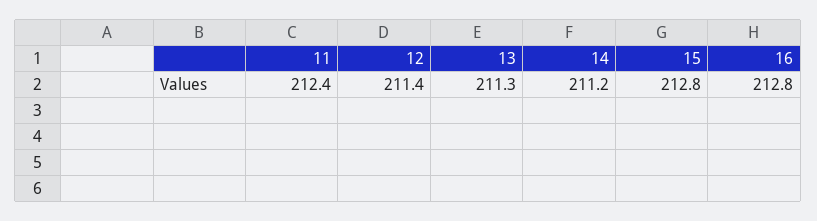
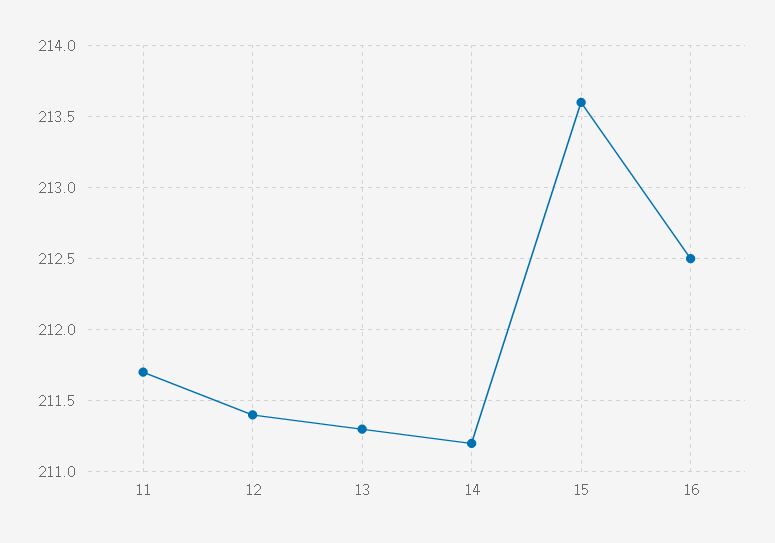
  {
-   "11": 212.4,
+   "11": 211.7,
    "12": 211.4,
    "13": 211.3,
    "14": 211.2,
-   "15": 212.8,
+   "15": 213.6,
-   "16": 212.8
+   "16": 212.5
  }

